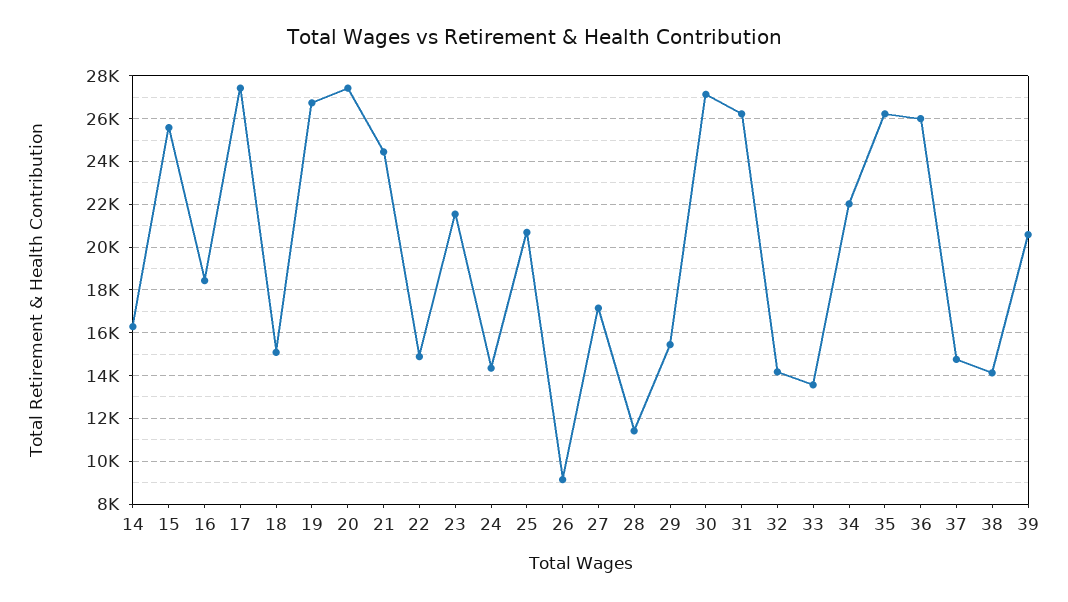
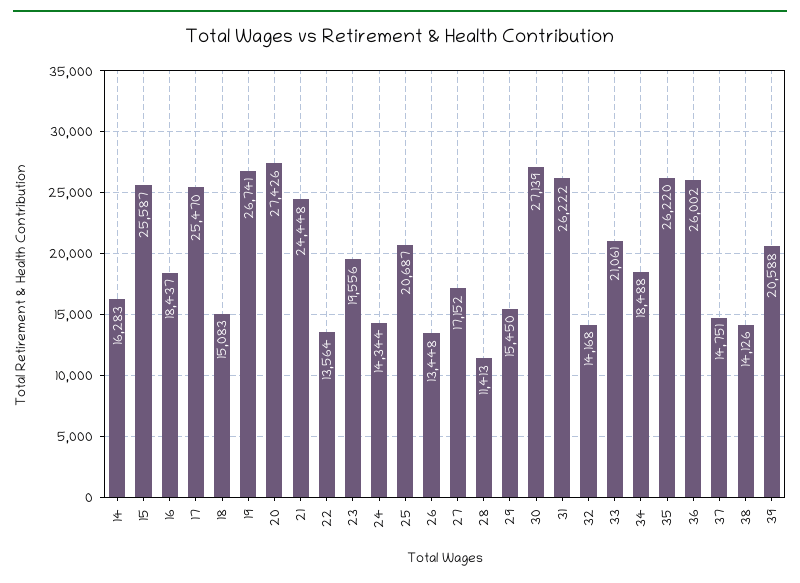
  {
    "14": 16283,
    "15": 25587,
    "16": 18437,
-   "17": 27500,
+   "17": 25470,
    "18": 15083,
    "19": 26741,
    "20": 27426,
    "21": 24448,
-   "22": 15000,
+   "22": 13564,
-   "23": 21500,
+   "23": 19556,
    "24": 14344,
    "25": 20687,
-   "26": 9000,
+   "26": 13448,
    "27": 17152,
    "28": 11413,
    "29": 15450,
    "30": 27139,
    "31": 26222,
    "32": 14168,
-   "33": 13500,
+   "33": 21061,
-   "34": 22000,
+   "34": 18488,
    "35": 26220,
    "36": 26002,
    "37": 14751,
    "38": 14126,
    "39": 20588
  }

